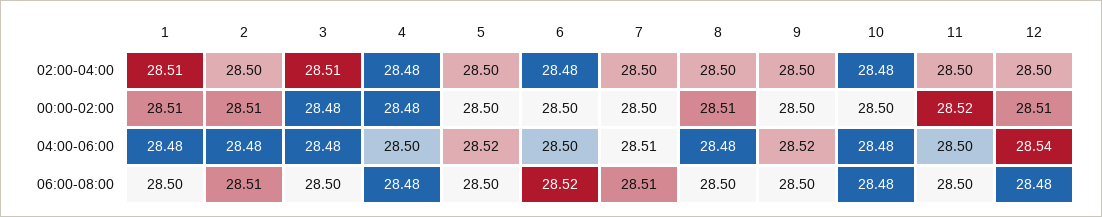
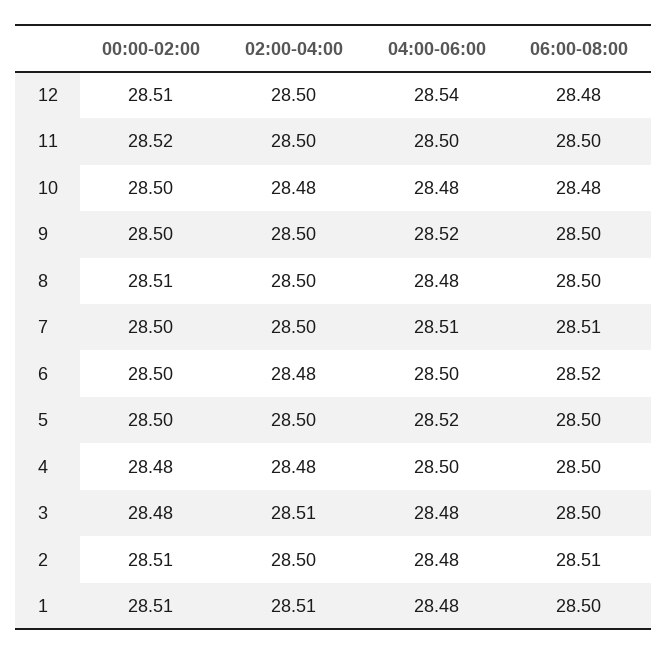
  {
    "1": {
      "02:00-04:00": 28.51,
      "00:00-02:00": 28.51,
      "04:00-06:00": 28.48,
      "06:00-08:00": 28.5
    },
    "2": {
      "02:00-04:00": 28.5,
      "00:00-02:00": 28.51,
      "04:00-06:00": 28.48,
      "06:00-08:00": 28.51
    },
    "3": {
      "02:00-04:00": 28.51,
      "00:00-02:00": 28.48,
      "04:00-06:00": 28.48,
      "06:00-08:00": 28.5
    },
    "4": {
      "02:00-04:00": 28.48,
      "00:00-02:00": 28.48,
      "04:00-06:00": 28.5,
-     "06:00-08:00": 28.48
+     "06:00-08:00": 28.5
    },
    "5": {
      "02:00-04:00": 28.5,
      "00:00-02:00": 28.5,
      "04:00-06:00": 28.52,
      "06:00-08:00": 28.5
    },
    "6": {
      "02:00-04:00": 28.48,
      "00:00-02:00": 28.5,
      "04:00-06:00": 28.5,
      "06:00-08:00": 28.52
    },
    "7": {
      "02:00-04:00": 28.5,
      "00:00-02:00": 28.5,
      "04:00-06:00": 28.51,
      "06:00-08:00": 28.51
    },
    "8": {
      "02:00-04:00": 28.5,
      "00:00-02:00": 28.51,
      "04:00-06:00": 28.48,
      "06:00-08:00": 28.5
    },
    "9": {
      "02:00-04:00": 28.5,
      "00:00-02:00": 28.5,
      "04:00-06:00": 28.52,
      "06:00-08:00": 28.5
    },
    "10": {
      "02:00-04:00": 28.48,
      "00:00-02:00": 28.5,
      "04:00-06:00": 28.48,
      "06:00-08:00": 28.48
    },
    "11": {
      "02:00-04:00": 28.5,
      "00:00-02:00": 28.52,
      "04:00-06:00": 28.5,
      "06:00-08:00": 28.5
    },
    "12": {
      "02:00-04:00": 28.5,
      "00:00-02:00": 28.51,
      "04:00-06:00": 28.54,
      "06:00-08:00": 28.48
    }
  }

